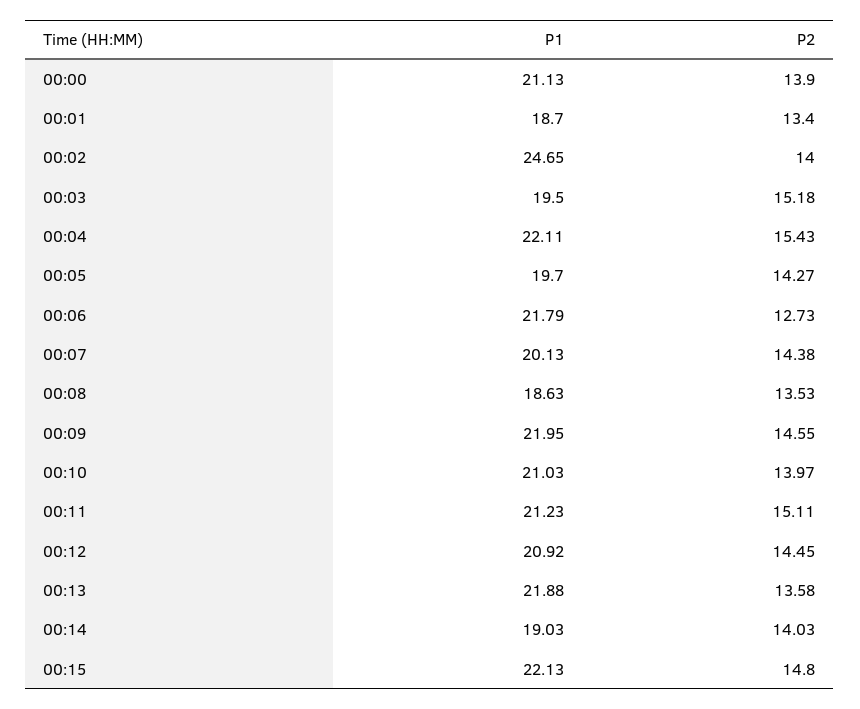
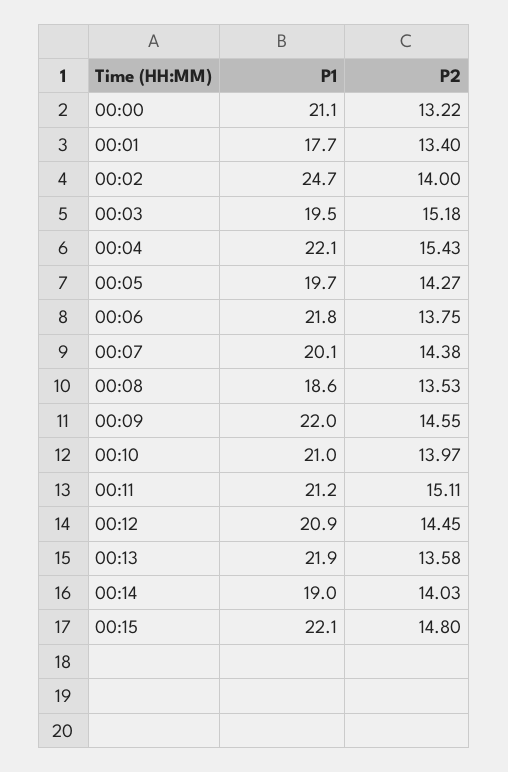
  {
    "P1": {
      "00:00": 21.13,
-     "00:01": 18.7,
+     "00:01": 17.7,
      "00:02": 24.65,
      "00:03": 19.5,
      "00:04": 22.11,
      "00:05": 19.7,
      "00:06": 21.79,
      "00:07": 20.13,
      "00:08": 18.63,
      "00:09": 21.95,
      "00:10": 21.03,
      "00:11": 21.23,
      "00:12": 20.92,
      "00:13": 21.88,
      "00:14": 19.03,
      "00:15": 22.13
    },
    "P2": {
-     "00:00": 13.9,
+     "00:00": 13.22,
      "00:01": 13.4,
      "00:02": 14,
      "00:03": 15.18,
      "00:04": 15.43,
      "00:05": 14.27,
-     "00:06": 12.73,
+     "00:06": 13.75,
      "00:07": 14.38,
      "00:08": 13.53,
      "00:09": 14.55,
      "00:10": 13.97,
      "00:11": 15.11,
      "00:12": 14.45,
      "00:13": 13.58,
      "00:14": 14.03,
      "00:15": 14.8
    }
  }

